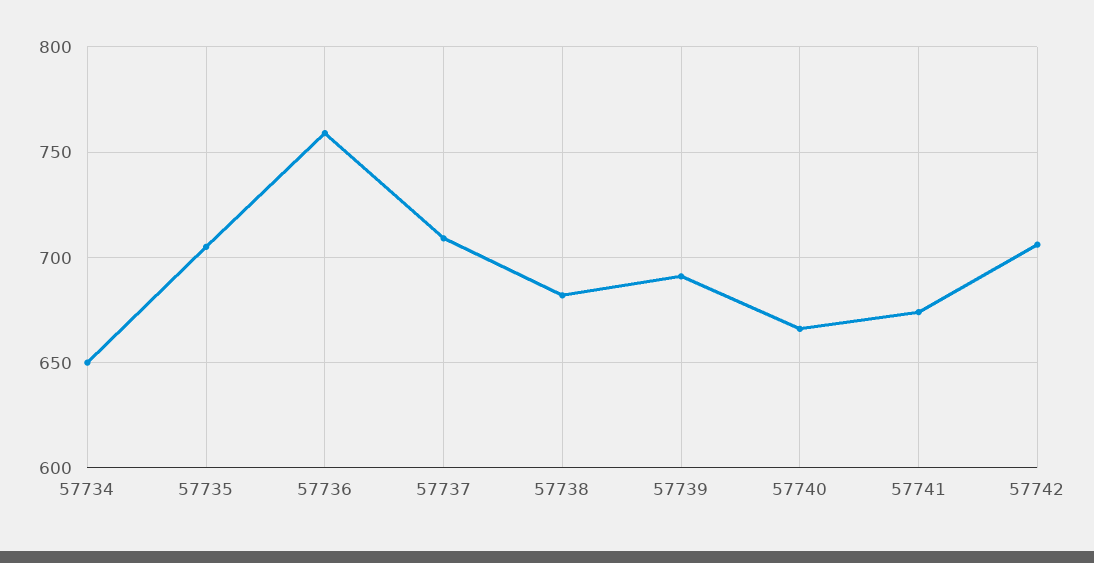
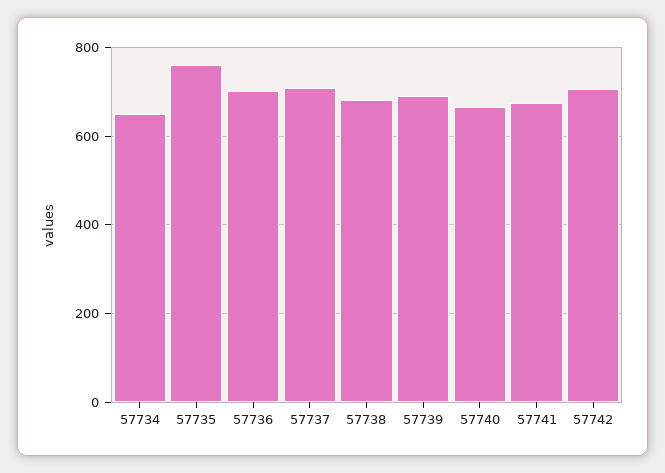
  {
    "57734": 650,
-   "57735": 705,
+   "57735": 760,
-   "57736": 760,
+   "57736": 700,
    "57737": 710,
    "57738": 680,
    "57739": 690,
    "57740": 665,
    "57741": 675,
    "57742": 705
  }

